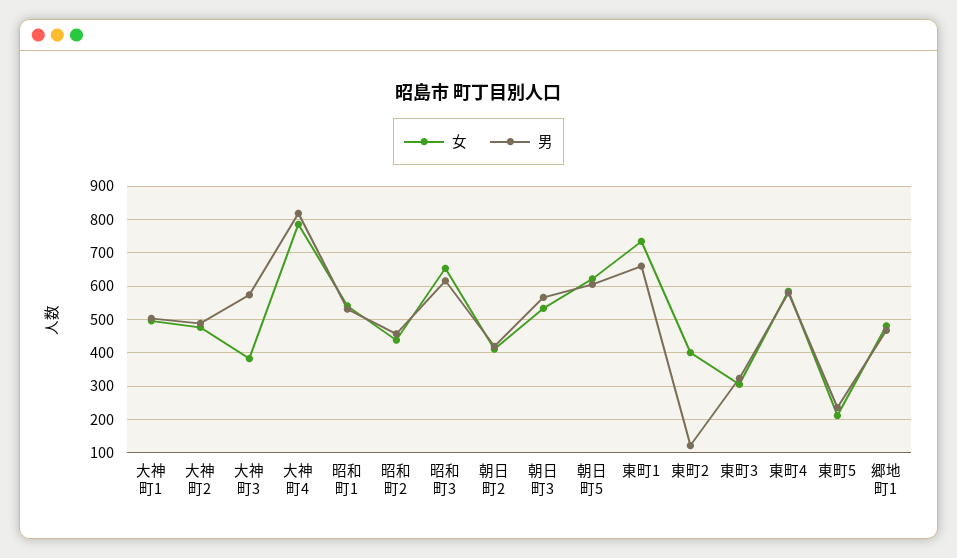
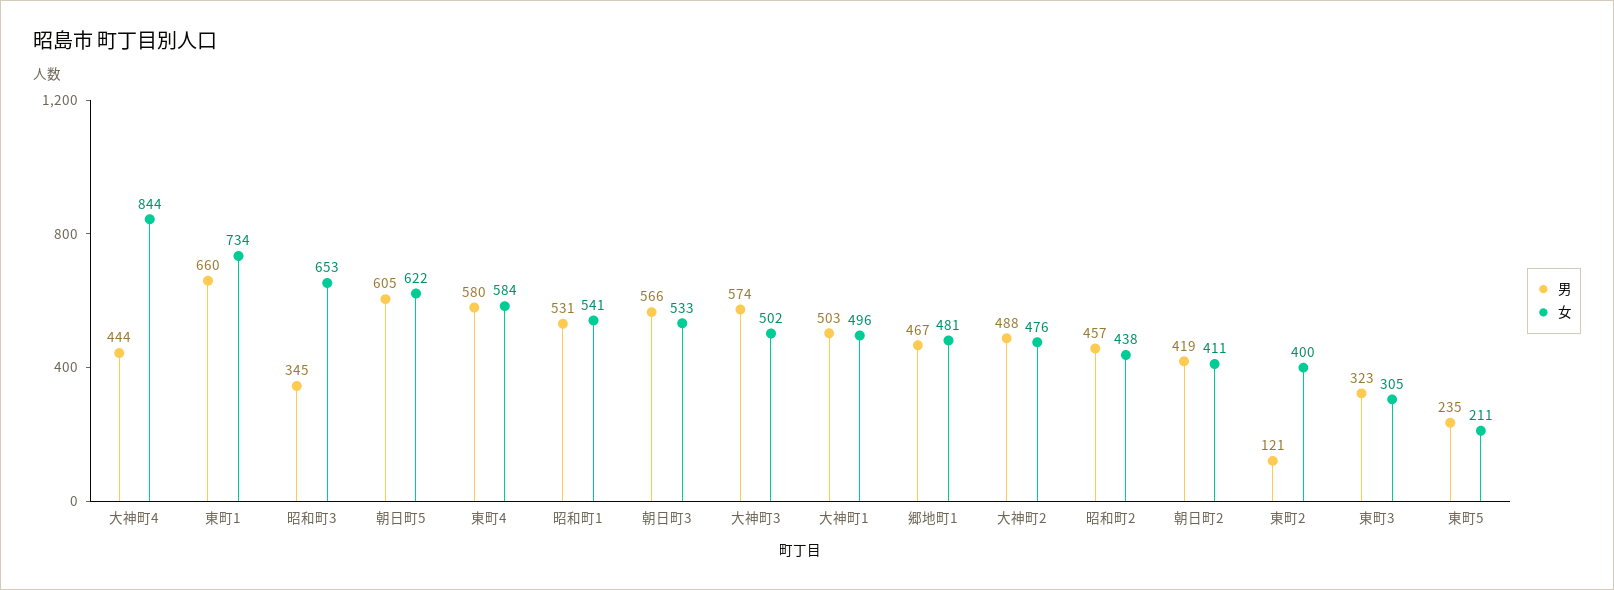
  {
    "女": {
      "大神町1": 496,
      "大神町2": 476,
-     "大神町3": 380,
+     "大神町3": 502,
-     "大神町4": 780,
+     "大神町4": 844,
      "昭和町1": 541,
      "昭和町2": 438,
      "昭和町3": 653,
      "朝日町2": 411,
      "朝日町3": 533,
      "朝日町5": 622,
      "東町1": 734,
      "東町2": 400,
      "東町3": 305,
      "東町4": 584,
      "東町5": 211,
      "郷地町1": 481
    },
    "男": {
      "大神町1": 503,
      "大神町2": 488,
      "大神町3": 574,
-     "大神町4": 820,
+     "大神町4": 444,
      "昭和町1": 531,
      "昭和町2": 457,
-     "昭和町3": 620,
+     "昭和町3": 345,
      "朝日町2": 419,
      "朝日町3": 566,
      "朝日町5": 605,
      "東町1": 660,
      "東町2": 121,
      "東町3": 323,
      "東町4": 580,
      "東町5": 235,
      "郷地町1": 467
    }
  }

